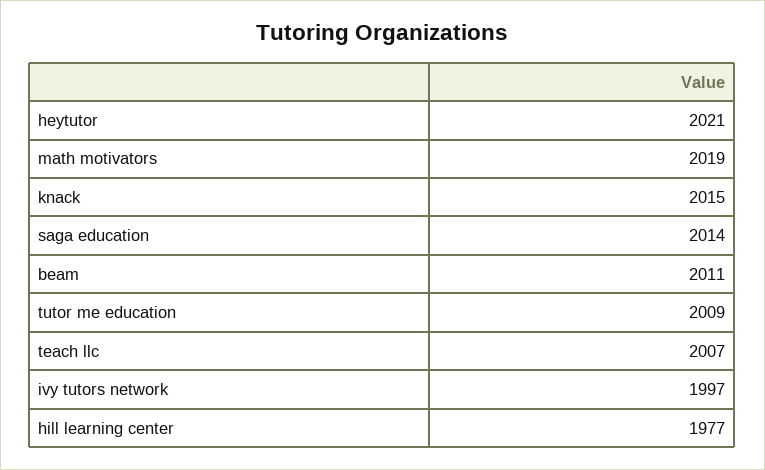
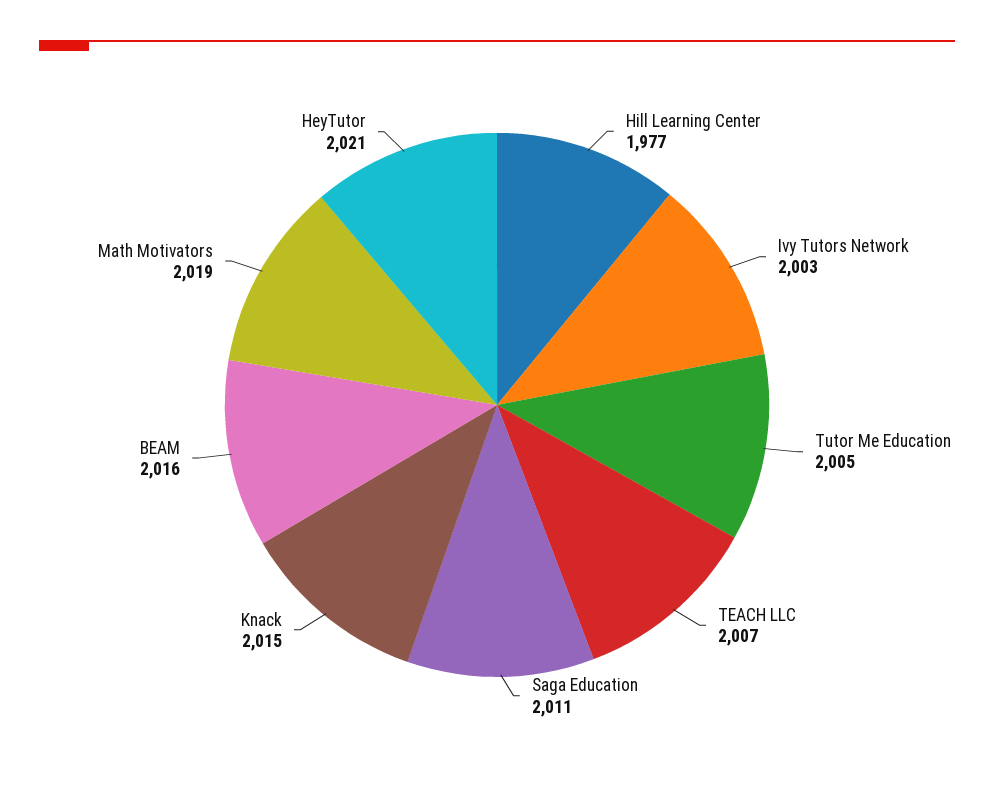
  {
    "heytutor": 2021,
    "math motivators": 2019,
    "knack": 2015,
-   "saga education": 2014,
+   "saga education": 2011,
-   "beam": 2011,
+   "beam": 2016,
-   "tutor me education": 2009,
+   "tutor me education": 2005,
    "teach llc": 2007,
-   "ivy tutors network": 1997,
+   "ivy tutors network": 2003,
    "hill learning center": 1977
  }

